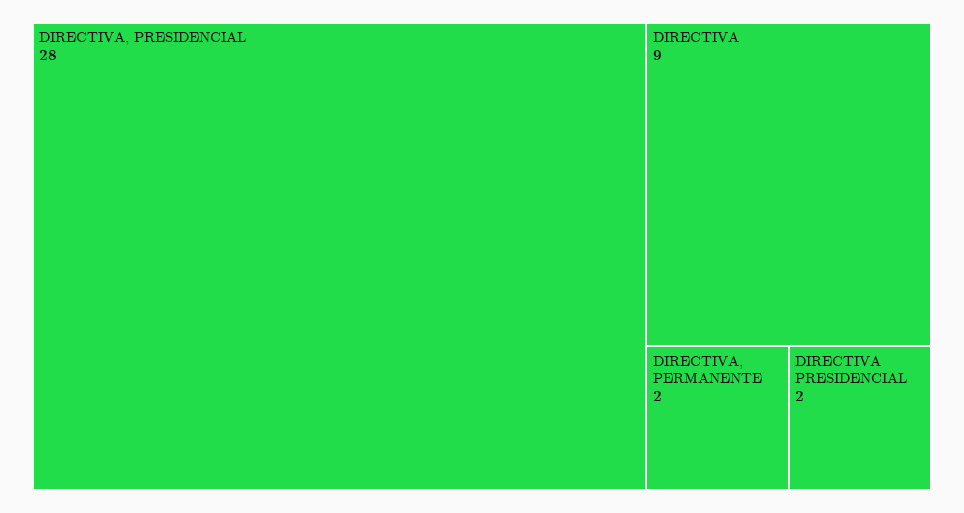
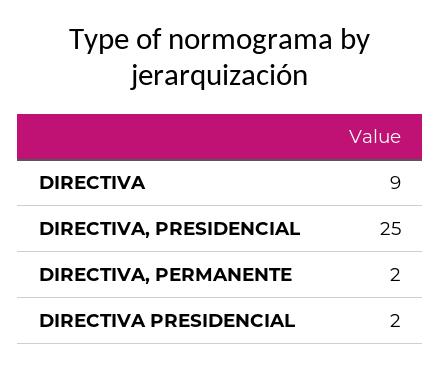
  {
-   "DIRECTIVA, PRESIDENCIAL": 28,
+   "DIRECTIVA, PRESIDENCIAL": 25,
    "DIRECTIVA": 9,
    "DIRECTIVA, PERMANENTE": 2,
    "DIRECTIVA PRESIDENCIAL": 2
  }

